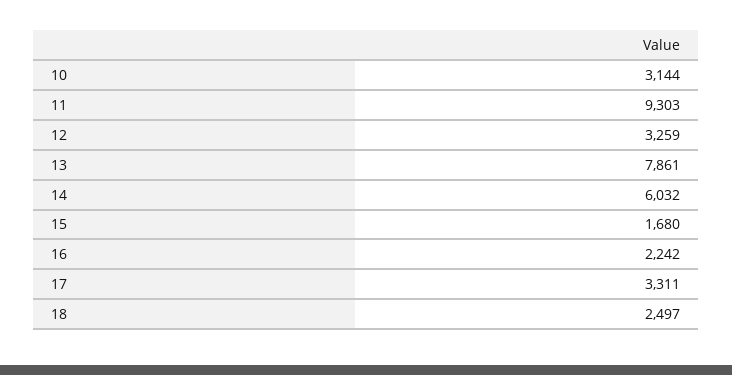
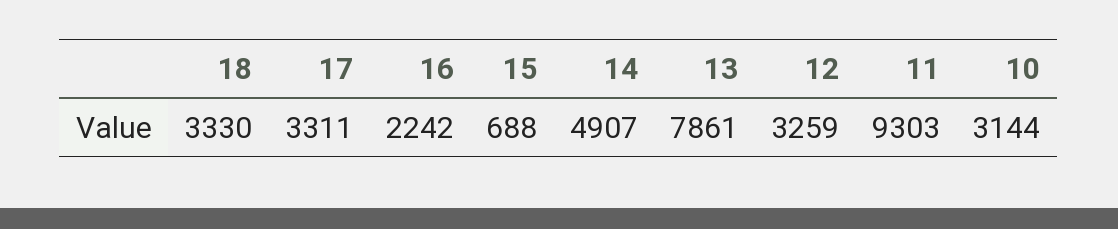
  {
    "10": 3144,
    "11": 9303,
    "12": 3259,
    "13": 7861,
-   "14": 6032,
+   "14": 4907,
-   "15": 1680,
+   "15": 688,
    "16": 2242,
    "17": 3311,
-   "18": 2497
+   "18": 3330
  }

